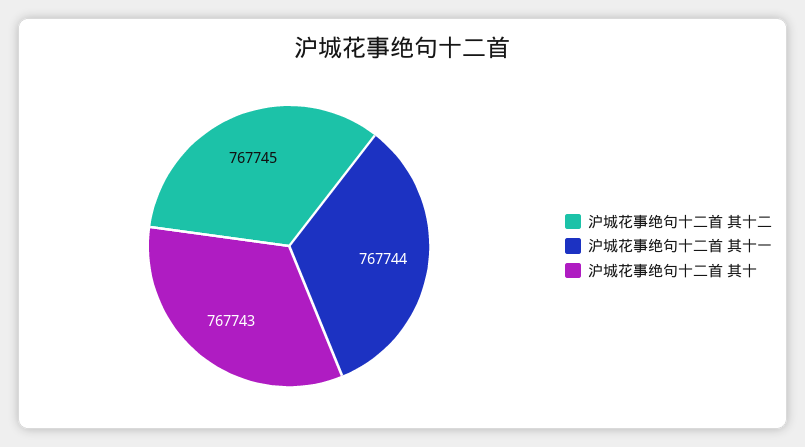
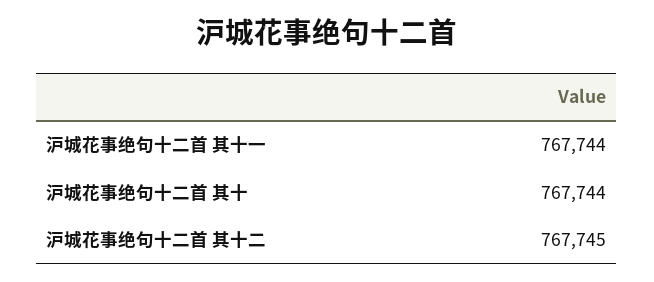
  {
    "沪城花事绝句十二首 其十二": 767745,
    "沪城花事绝句十二首 其十一": 767744,
-   "沪城花事绝句十二首 其十": 767743
+   "沪城花事绝句十二首 其十": 767744
  }

